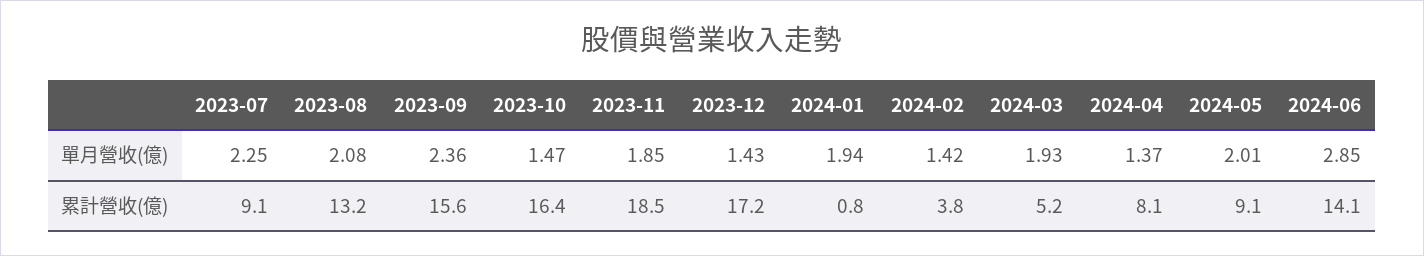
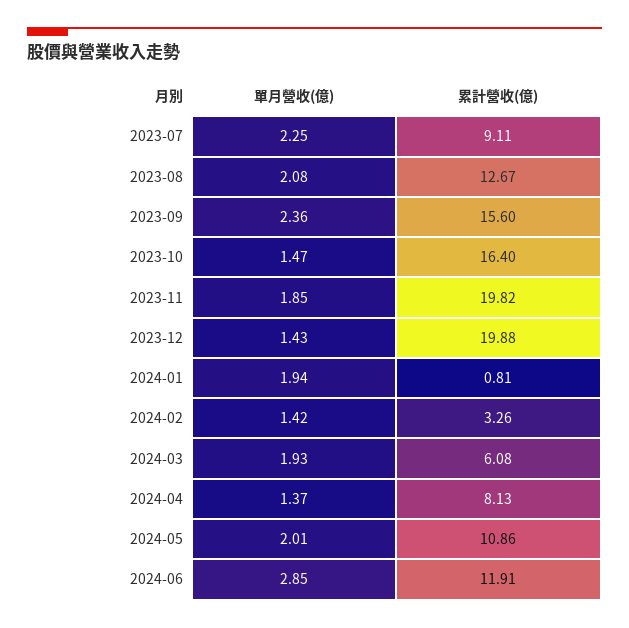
  {
    "2023-07": {
      "單月營收(億)": 2.25,
      "累計營收(億)": 9.11
    },
    "2023-08": {
      "單月營收(億)": 2.08,
-     "累計營收(億)": 13.2
+     "累計營收(億)": 12.67
    },
    "2023-09": {
      "單月營收(億)": 2.36,
      "累計營收(億)": 15.6
    },
    "2023-10": {
      "單月營收(億)": 1.47,
      "累計營收(億)": 16.4
    },
    "2023-11": {
      "單月營收(億)": 1.85,
-     "累計營收(億)": 18.5
+     "累計營收(億)": 19.82
    },
    "2023-12": {
      "單月營收(億)": 1.43,
-     "累計營收(億)": 17.2
+     "累計營收(億)": 19.88
    },
    "2024-01": {
      "單月營收(億)": 1.94,
      "累計營收(億)": 0.81
    },
    "2024-02": {
      "單月營收(億)": 1.42,
-     "累計營收(億)": 3.8
+     "累計營收(億)": 3.26
    },
    "2024-03": {
      "單月營收(億)": 1.93,
-     "累計營收(億)": 5.2
+     "累計營收(億)": 6.08
    },
    "2024-04": {
      "單月營收(億)": 1.37,
      "累計營收(億)": 8.13
    },
    "2024-05": {
      "單月營收(億)": 2.01,
-     "累計營收(億)": 9.1
+     "累計營收(億)": 10.86
    },
    "2024-06": {
      "單月營收(億)": 2.85,
-     "累計營收(億)": 14.1
+     "累計營收(億)": 11.91
    }
  }

